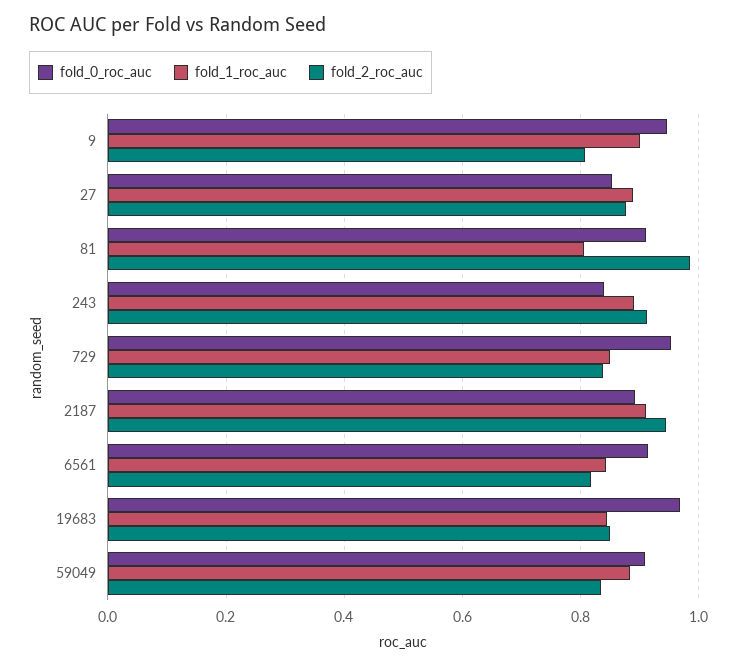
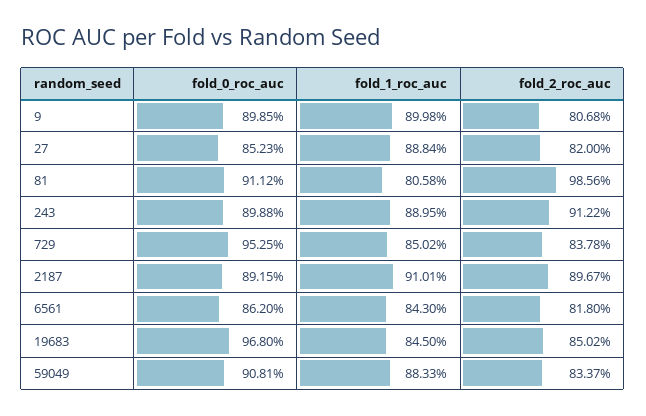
  {
    "fold_0_roc_auc": {
-     "9": 0.94,
+     "9": 0.8985,
      "27": 0.8523,
      "81": 0.9112,
-     "243": 0.84,
+     "243": 0.8988,
      "729": 0.9525,
      "2187": 0.8915,
-     "6561": 0.92,
+     "6561": 0.862,
      "19683": 0.968,
      "59049": 0.9081
    },
    "fold_1_roc_auc": {
      "9": 0.8998,
      "27": 0.8884,
      "81": 0.8058,
      "243": 0.8895,
      "729": 0.8502,
      "2187": 0.9101,
      "6561": 0.843,
      "19683": 0.845,
      "59049": 0.8833
    },
    "fold_2_roc_auc": {
      "9": 0.8068,
-     "27": 0.88,
+     "27": 0.82,
      "81": 0.9856,
      "243": 0.9122,
      "729": 0.8378,
-     "2187": 0.94,
+     "2187": 0.8967,
      "6561": 0.818,
      "19683": 0.8502,
      "59049": 0.8337
    }
  }

